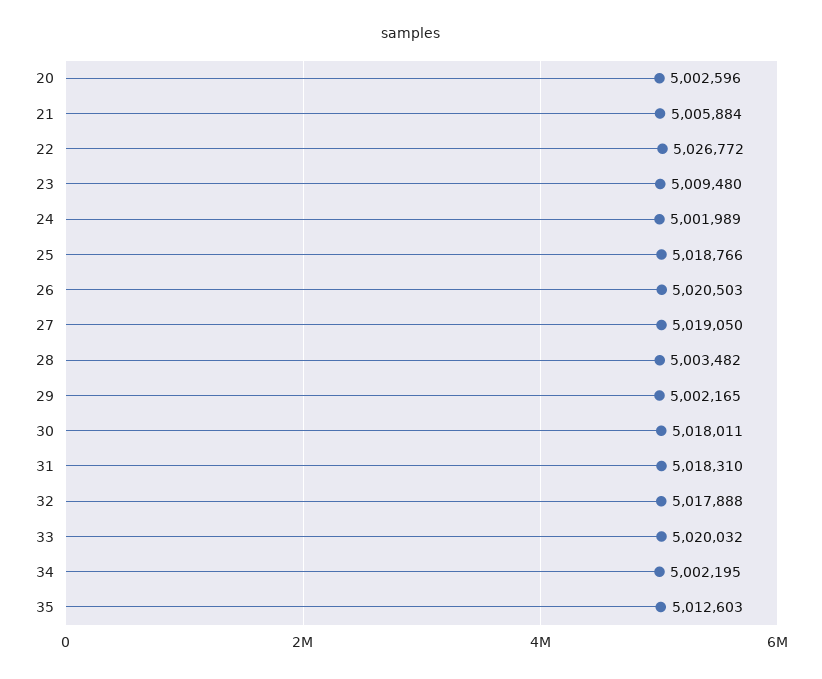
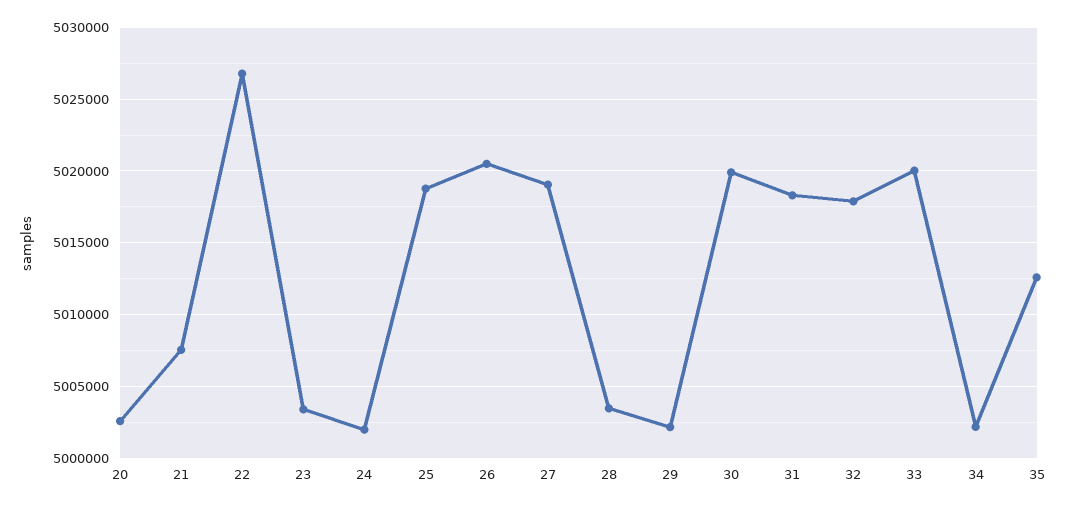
  {
    "20": 5002596,
-   "21": 5005884,
+   "21": 5007500,
    "22": 5026772,
-   "23": 5009480,
+   "23": 5003500,
    "24": 5001989,
    "25": 5018766,
    "26": 5020503,
    "27": 5019050,
    "28": 5003482,
    "29": 5002165,
-   "30": 5018011,
+   "30": 5020000,
    "31": 5018310,
    "32": 5017888,
    "33": 5020032,
    "34": 5002195,
    "35": 5012603
  }

